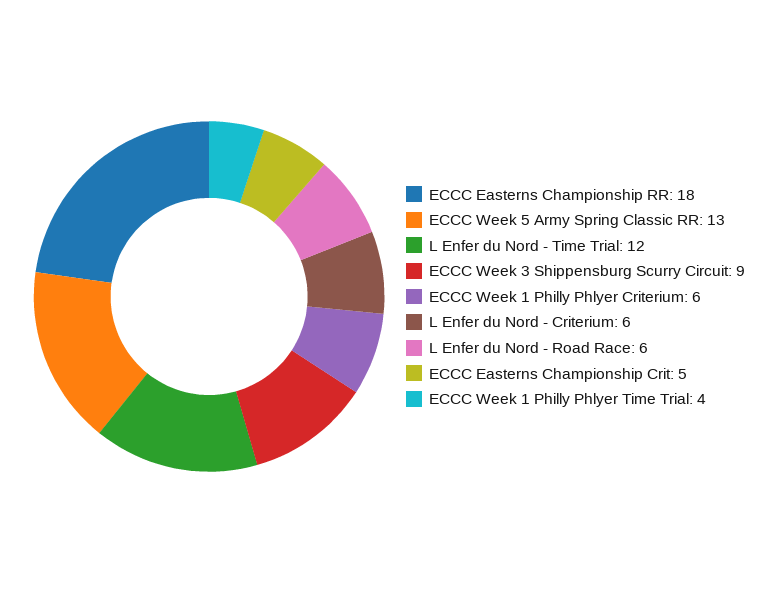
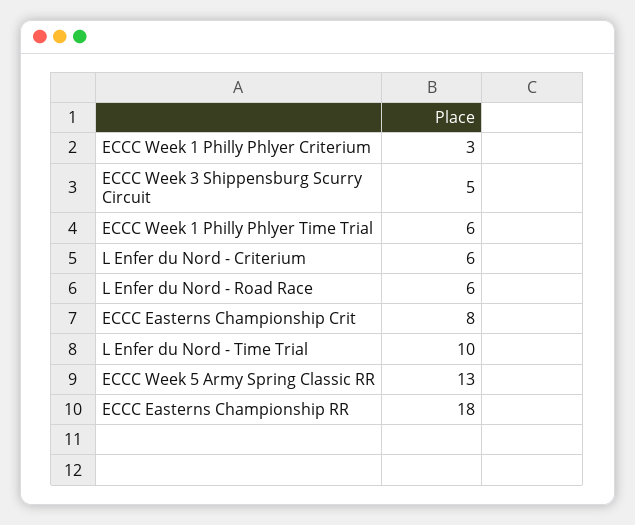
  {
    "ECCC Easterns Championship RR": 18,
    "ECCC Week 5 Army Spring Classic RR": 13,
-   "L Enfer du Nord - Time Trial": 12,
+   "L Enfer du Nord - Time Trial": 10,
-   "ECCC Week 3 Shippensburg Scurry Circuit": 9,
+   "ECCC Week 3 Shippensburg Scurry Circuit": 5,
-   "ECCC Week 1 Philly Phlyer Criterium": 6,
+   "ECCC Week 1 Philly Phlyer Criterium": 3,
    "L Enfer du Nord - Criterium": 6,
    "L Enfer du Nord - Road Race": 6,
-   "ECCC Easterns Championship Crit": 5,
+   "ECCC Easterns Championship Crit": 8,
-   "ECCC Week 1 Philly Phlyer Time Trial": 4
+   "ECCC Week 1 Philly Phlyer Time Trial": 6
  }

